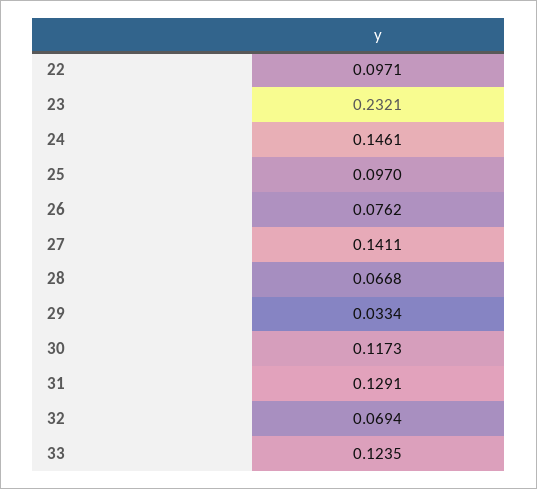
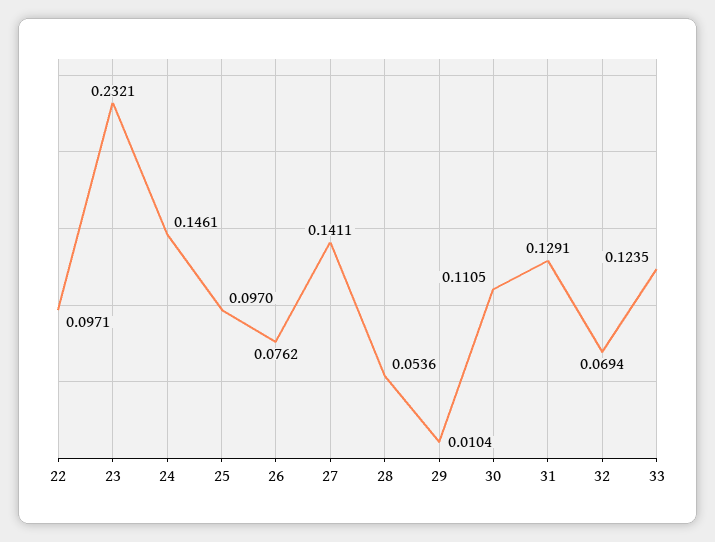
  {
    "22": 0.0971,
    "23": 0.2321,
    "24": 0.1461,
    "25": 0.097,
    "26": 0.0762,
    "27": 0.1411,
-   "28": 0.0668,
+   "28": 0.0536,
-   "29": 0.0334,
+   "29": 0.0104,
-   "30": 0.1173,
+   "30": 0.1105,
    "31": 0.1291,
    "32": 0.0694,
    "33": 0.1235
  }

